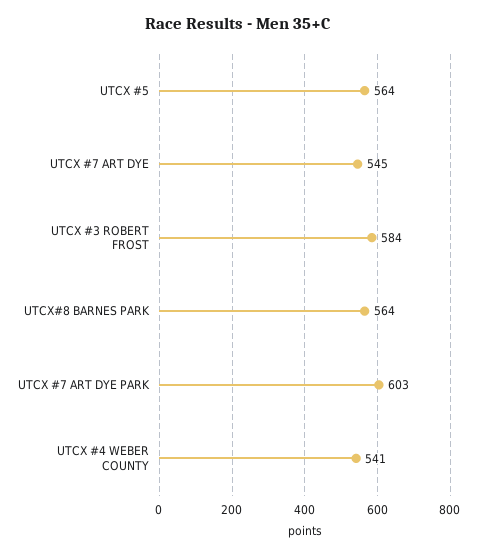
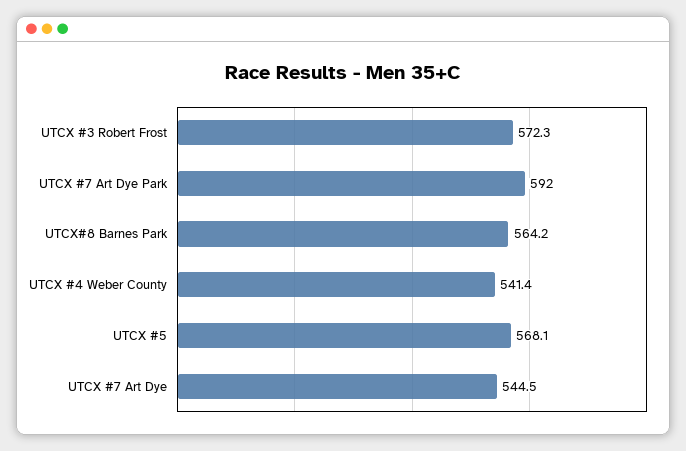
  {
-   "UTCX #5": 564,
+   "UTCX #5": 568.1,
    "UTCX #7 ART DYE": 544.5,
-   "UTCX #3 ROBERT FROST": 584,
+   "UTCX #3 ROBERT FROST": 572.3,
    "UTCX#8 BARNES PARK": 564.2,
-   "UTCX #7 ART DYE PARK": 603,
+   "UTCX #7 ART DYE PARK": 592,
    "UTCX #4 WEBER COUNTY": 541.4
  }

